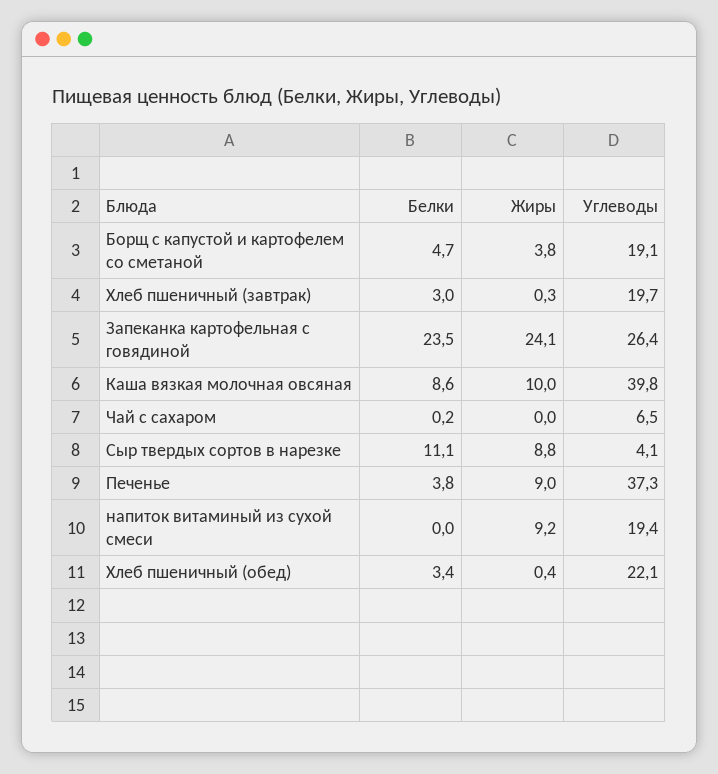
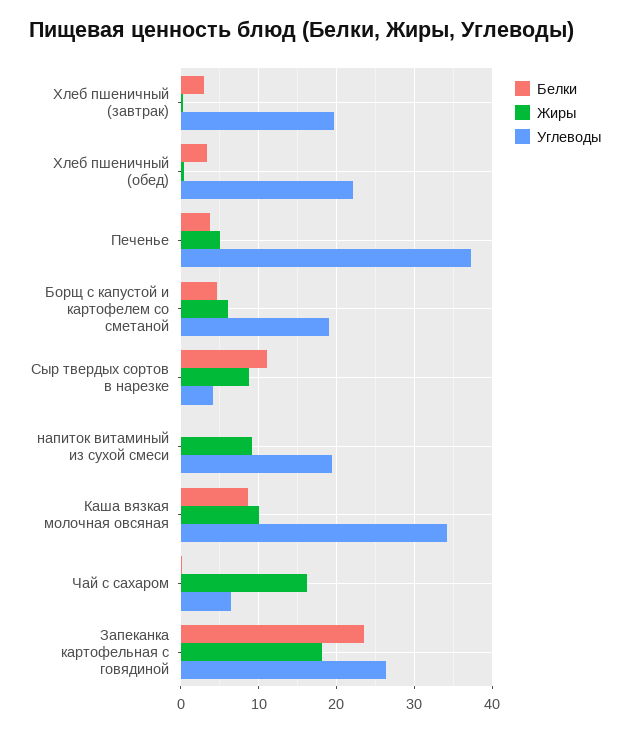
  {
    "Белки": {
      "Борщ с капустой и картофелем со сметаной": 4.7,
      "Хлеб пшеничный (завтрак)": 3,
      "Запеканка картофельная с говядиной": 23.5,
      "Каша вязкая молочная овсяная": 8.6,
      "Чай с сахаром": 0.2,
      "Сыр твердых сортов в нарезке": 11.1,
      "Печенье": 3.8,
      "напиток витаминый из сухой смеси": 0,
      "Хлеб пшеничный (обед)": 3.4
    },
    "Жиры": {
-     "Борщ с капустой и картофелем со сметаной": 3.8,
+     "Борщ с капустой и картофелем со сметаной": 6,
      "Хлеб пшеничный (завтрак)": 0.3,
-     "Запеканка картофельная с говядиной": 24.1,
+     "Запеканка картофельная с говядиной": 18,
      "Каша вязкая молочная овсяная": 10,
-     "Чай с сахаром": 0,
+     "Чай с сахаром": 16,
      "Сыр твердых сортов в нарезке": 8.8,
-     "Печенье": 9,
+     "Печенье": 5,
      "напиток витаминый из сухой смеси": 9.2,
      "Хлеб пшеничный (обед)": 0.4
    },
    "Углеводы": {
      "Борщ с капустой и картофелем со сметаной": 19.1,
      "Хлеб пшеничный (завтрак)": 19.7,
      "Запеканка картофельная с говядиной": 26.4,
-     "Каша вязкая молочная овсяная": 39.8,
+     "Каша вязкая молочная овсяная": 34,
      "Чай с сахаром": 6.5,
      "Сыр твердых сортов в нарезке": 4.1,
      "Печенье": 37.3,
      "напиток витаминый из сухой смеси": 19.4,
      "Хлеб пшеничный (обед)": 22.1
    }
  }

